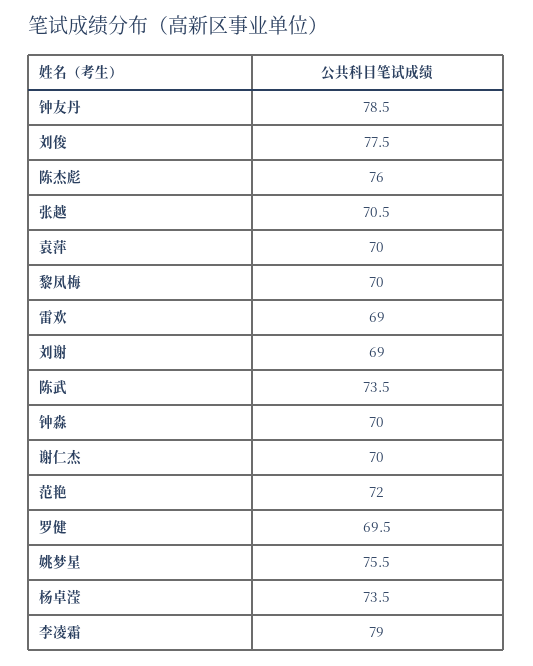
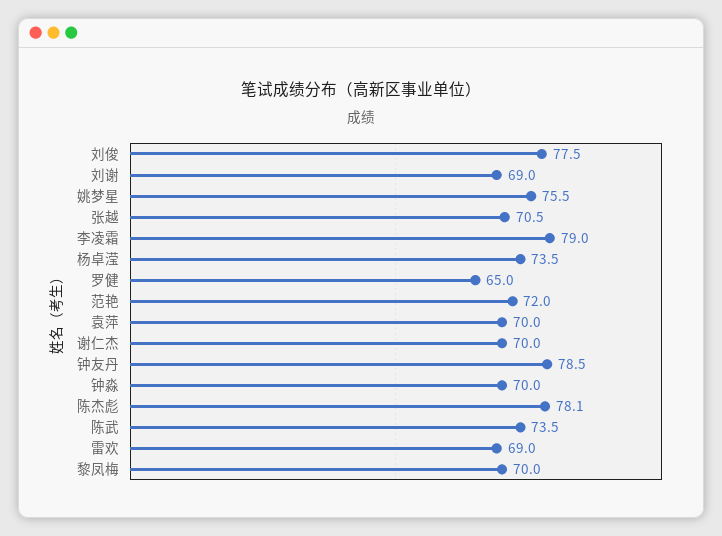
  {
    "钟友丹": 78.5,
    "刘俊": 77.5,
-   "陈杰彪": 76,
+   "陈杰彪": 78.1,
    "张越": 70.5,
    "袁萍": 70,
    "黎凤梅": 70,
    "雷欢": 69,
    "刘谢": 69,
    "陈武": 73.5,
    "钟淼": 70,
    "谢仁杰": 70,
    "范艳": 72,
-   "罗健": 69.5,
+   "罗健": 65,
    "姚梦星": 75.5,
    "杨卓滢": 73.5,
    "李凌霜": 79
  }

